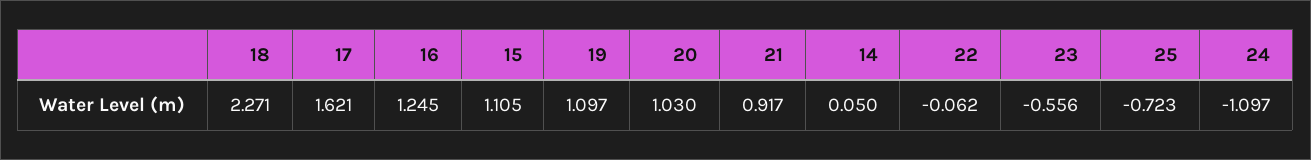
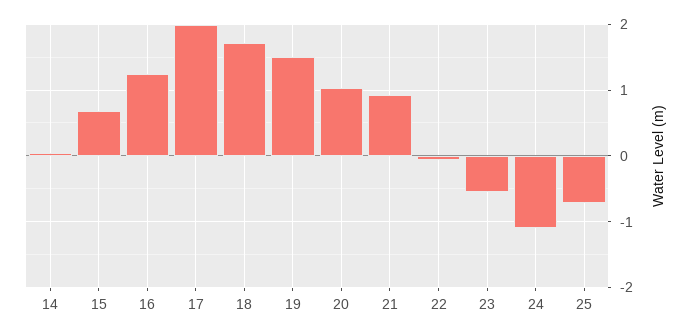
  {
-   "18": 2.271,
+   "18": 1.7,
-   "17": 1.621,
+   "17": 2,
    "16": 1.245,
-   "15": 1.105,
+   "15": 0.7,
-   "19": 1.097,
+   "19": 1.5,
    "20": 1.03,
    "21": 0.917,
    "14": 0.05,
    "22": -0.062,
    "23": -0.556,
    "25": -0.723,
    "24": -1.097
  }

